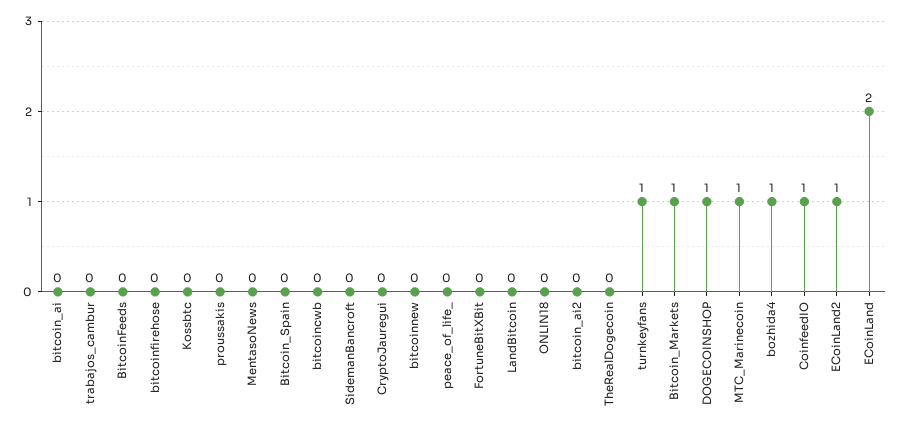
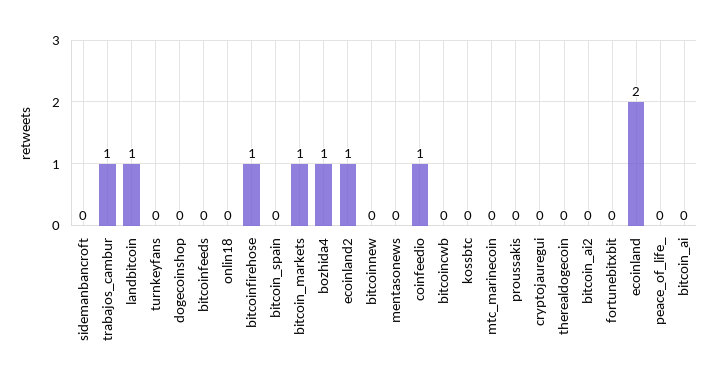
  {
    "bitcoin_ai": 0,
-   "trabajos_cambur": 0,
+   "trabajos_cambur": 1,
    "BitcoinFeeds": 0,
-   "bitcoinfirehose": 0,
+   "bitcoinfirehose": 1,
    "Kossbtc": 0,
    "proussakis": 0,
    "MentasoNews": 0,
    "Bitcoin_Spain": 0,
    "bitcoincwb": 0,
    "SidemanBancroft": 0,
    "CryptoJauregui": 0,
    "bitcoinnew": 0,
    "peace_of_life_": 0,
    "FortuneBitXBit": 0,
-   "LandBitcoin": 0,
+   "LandBitcoin": 1,
    "ONLIN18": 0,
    "bitcoin_ai2": 0,
    "TheRealDogecoin": 0,
-   "turnkeyfans": 1,
+   "turnkeyfans": 0,
    "Bitcoin_Markets": 1,
-   "DOGECOINSHOP": 1,
+   "DOGECOINSHOP": 0,
-   "MTC_Marinecoin": 1,
+   "MTC_Marinecoin": 0,
    "bozhida4": 1,
    "CoinfeedIO": 1,
    "ECoinLand2": 1,
    "ECoinLand": 2
  }

